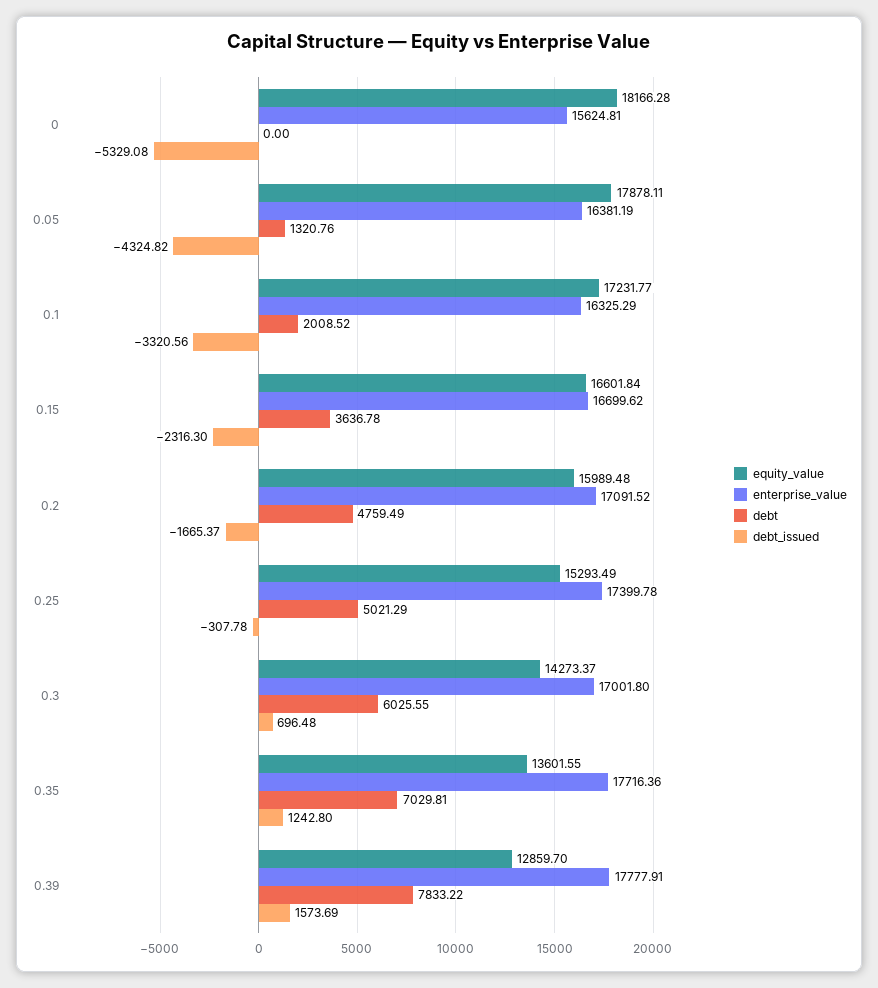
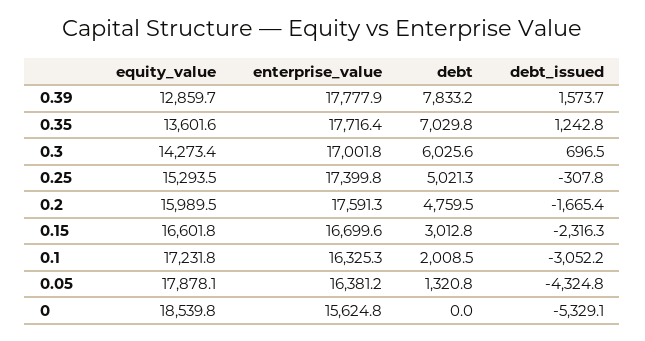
  {
    "equity_value": {
-     "0": 18166.28,
+     "0": 18539.8,
      "0.05": 17878.11,
      "0.1": 17231.77,
      "0.15": 16601.84,
      "0.2": 15989.48,
      "0.25": 15293.49,
      "0.3": 14273.37,
      "0.35": 13601.55,
      "0.39": 12859.7
    },
    "enterprise_value": {
      "0": 15624.81,
      "0.05": 16381.19,
      "0.1": 16325.29,
      "0.15": 16699.62,
-     "0.2": 17091.52,
+     "0.2": 17591.3,
      "0.25": 17399.78,
      "0.3": 17001.8,
      "0.35": 17716.36,
      "0.39": 17777.91
    },
    "debt": {
      "0": 0,
      "0.05": 1320.76,
      "0.1": 2008.52,
-     "0.15": 3636.78,
+     "0.15": 3012.8,
      "0.2": 4759.49,
      "0.25": 5021.29,
      "0.3": 6025.55,
      "0.35": 7029.81,
      "0.39": 7833.22
    },
    "debt_issued": {
      "0": -5329.08,
      "0.05": -4324.82,
-     "0.1": -3320.56,
+     "0.1": -3052.2,
      "0.15": -2316.3,
      "0.2": -1665.37,
      "0.25": -307.78,
      "0.3": 696.48,
      "0.35": 1242.8,
      "0.39": 1573.69
    }
  }

